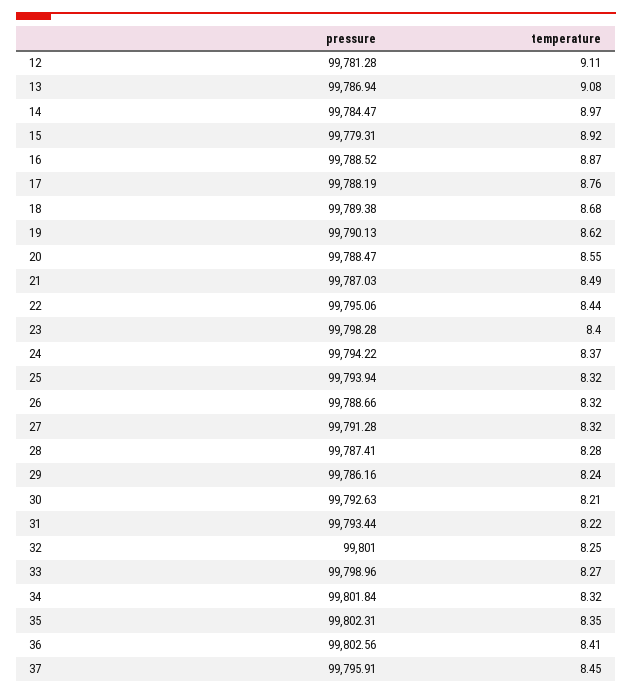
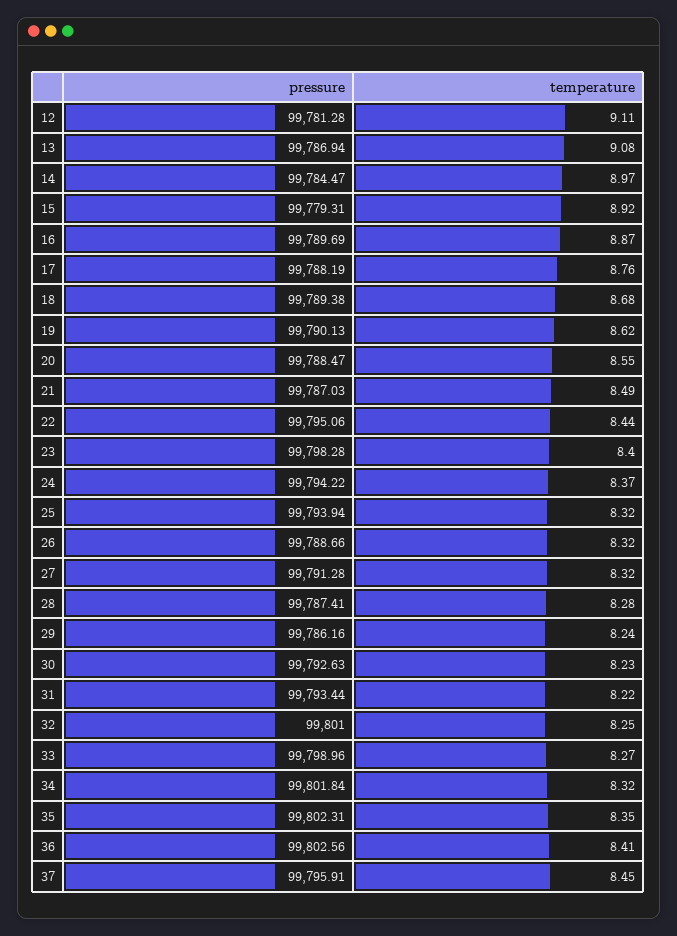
  {
    "pressure": {
      "12": 99781.28,
      "13": 99786.94,
      "14": 99784.47,
      "15": 99779.31,
-     "16": 99788.52,
+     "16": 99789.69,
      "17": 99788.19,
      "18": 99789.38,
      "19": 99790.13,
      "20": 99788.47,
      "21": 99787.03,
      "22": 99795.06,
      "23": 99798.28,
      "24": 99794.22,
      "25": 99793.94,
      "26": 99788.66,
      "27": 99791.28,
      "28": 99787.41,
      "29": 99786.16,
      "30": 99792.63,
      "31": 99793.44,
      "32": 99801,
      "33": 99798.96,
      "34": 99801.84,
      "35": 99802.31,
      "36": 99802.56,
      "37": 99795.91
    },
    "temperature": {
      "12": 9.11,
      "13": 9.08,
      "14": 8.97,
      "15": 8.92,
      "16": 8.87,
      "17": 8.76,
      "18": 8.68,
      "19": 8.62,
      "20": 8.55,
      "21": 8.49,
      "22": 8.44,
      "23": 8.4,
      "24": 8.37,
      "25": 8.32,
      "26": 8.32,
      "27": 8.32,
      "28": 8.28,
      "29": 8.24,
-     "30": 8.21,
+     "30": 8.23,
      "31": 8.22,
      "32": 8.25,
      "33": 8.27,
      "34": 8.32,
      "35": 8.35,
      "36": 8.41,
      "37": 8.45
    }
  }

